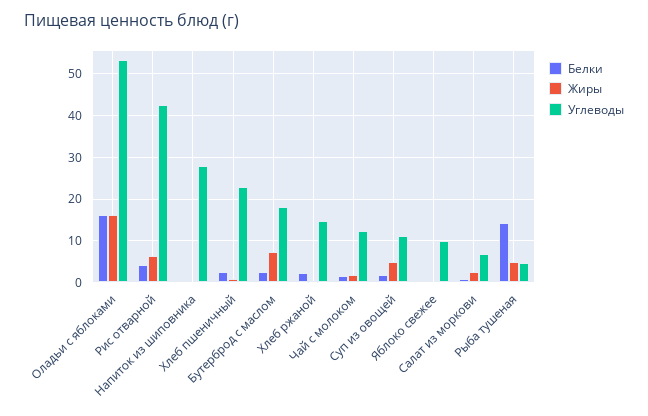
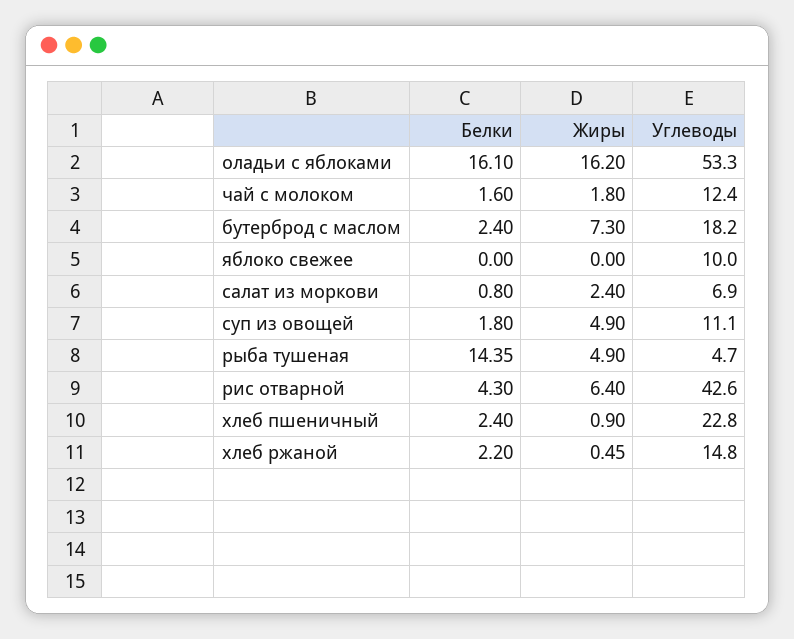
  {
    "Белки": {
      "Оладьи с яблоками": 16.1,
      "Рис отварной": 4.3,
-     "Напиток из шиповника": 0,
      "Хлеб пшеничный": 2.4,
      "Бутерброд с маслом": 2.4,
      "Хлеб ржаной": 2.2,
      "Чай с молоком": 1.6,
      "Суп из овощей": 1.8,
      "Яблоко свежее": 0,
      "Салат из моркови": 0.8,
      "Рыба тушеная": 14.35
    },
    "Жиры": {
      "Оладьи с яблоками": 16.2,
      "Рис отварной": 6.4,
-     "Напиток из шиповника": 0,
      "Хлеб пшеничный": 0.9,
      "Бутерброд с маслом": 7.3,
      "Хлеб ржаной": 0.45,
      "Чай с молоком": 1.8,
      "Суп из овощей": 4.9,
      "Яблоко свежее": 0,
      "Салат из моркови": 2.4,
      "Рыба тушеная": 4.9
    },
    "Углеводы": {
      "Оладьи с яблоками": 53.3,
      "Рис отварной": 42.6,
-     "Напиток из шиповника": 28,
      "Хлеб пшеничный": 22.8,
      "Бутерброд с маслом": 18.2,
      "Хлеб ржаной": 14.8,
      "Чай с молоком": 12.4,
      "Суп из овощей": 11.1,
      "Яблоко свежее": 10,
      "Салат из моркови": 6.9,
      "Рыба тушеная": 4.7
    }
  }

